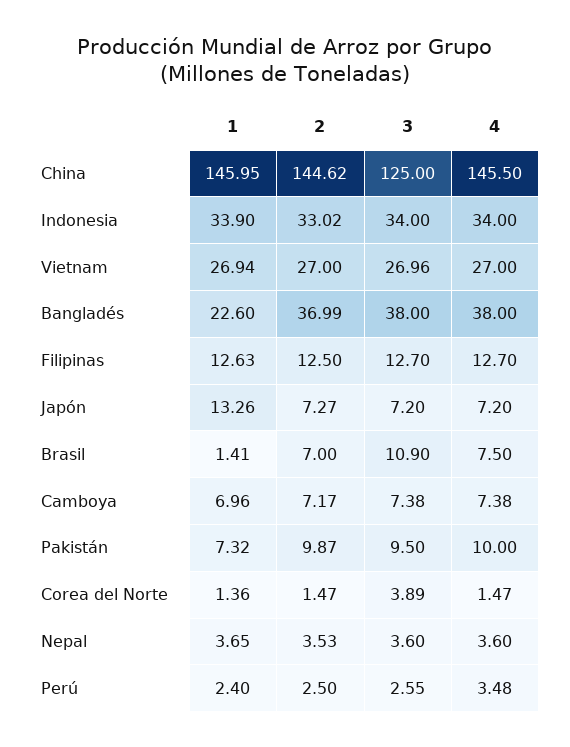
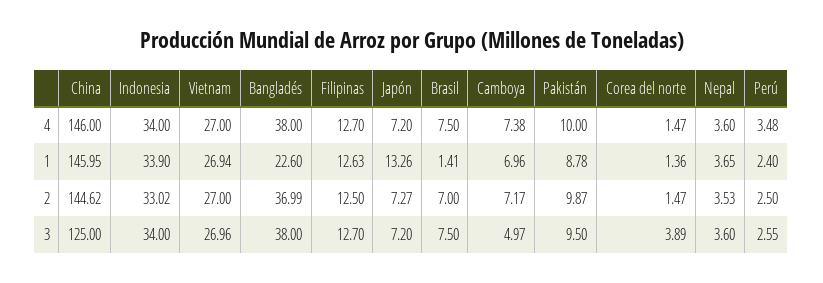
  {
    "1": {
      "China": 145.95,
      "Indonesia": 33.9,
      "Vietnam": 26.94,
      "Bangladés": 22.6,
      "Filipinas": 12.63,
      "Japón": 13.26,
      "Brasil": 1.41,
      "Camboya": 6.96,
-     "Pakistán": 7.32,
+     "Pakistán": 8.78,
      "Corea del Norte": 1.36,
      "Nepal": 3.65,
      "Perú": 2.4
    },
    "2": {
      "China": 144.62,
      "Indonesia": 33.02,
      "Vietnam": 27,
      "Bangladés": 36.99,
      "Filipinas": 12.5,
      "Japón": 7.27,
      "Brasil": 7,
      "Camboya": 7.17,
      "Pakistán": 9.87,
      "Corea del Norte": 1.47,
      "Nepal": 3.53,
      "Perú": 2.5
    },
    "3": {
      "China": 125,
      "Indonesia": 34,
      "Vietnam": 26.96,
      "Bangladés": 38,
      "Filipinas": 12.7,
      "Japón": 7.2,
-     "Brasil": 10.9,
+     "Brasil": 7.5,
-     "Camboya": 7.38,
+     "Camboya": 4.97,
      "Pakistán": 9.5,
      "Corea del Norte": 3.89,
      "Nepal": 3.6,
      "Perú": 2.55
    },
    "4": {
-     "China": 145.5,
+     "China": 146,
      "Indonesia": 34,
      "Vietnam": 27,
      "Bangladés": 38,
      "Filipinas": 12.7,
      "Japón": 7.2,
      "Brasil": 7.5,
      "Camboya": 7.38,
      "Pakistán": 10,
      "Corea del Norte": 1.47,
      "Nepal": 3.6,
      "Perú": 3.48
    }
  }

